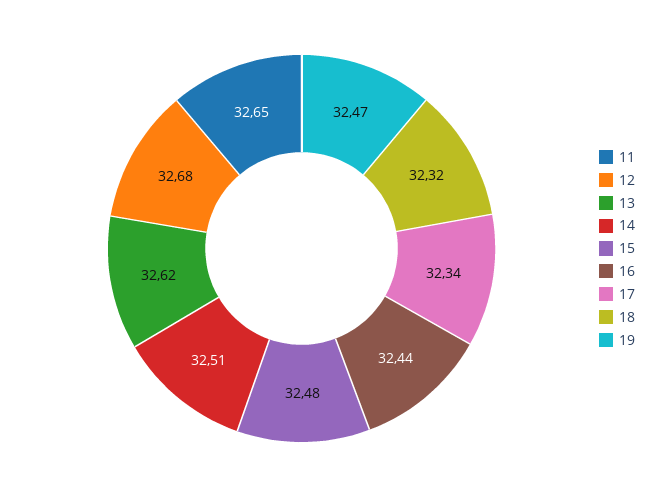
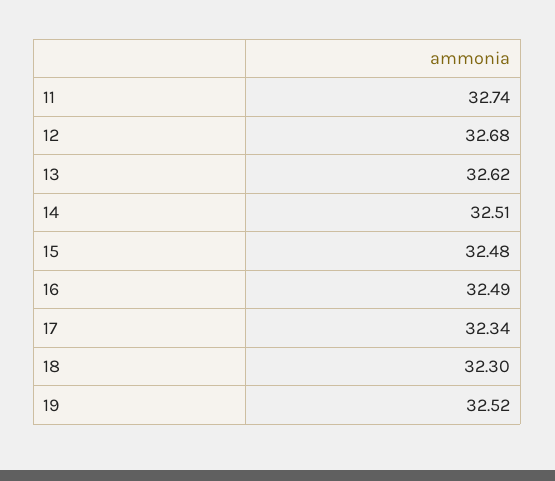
  {
-   "11": 32.65,
+   "11": 32.74,
    "12": 32.68,
    "13": 32.62,
    "14": 32.51,
    "15": 32.48,
-   "16": 32.44,
+   "16": 32.49,
    "17": 32.34,
-   "18": 32.32,
+   "18": 32.3,
-   "19": 32.47
+   "19": 32.52
  }

